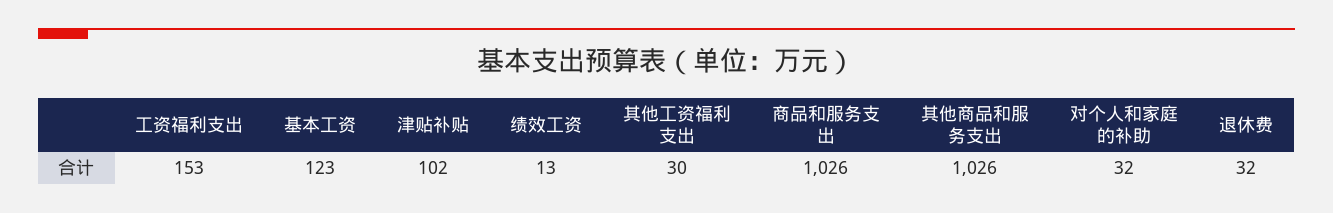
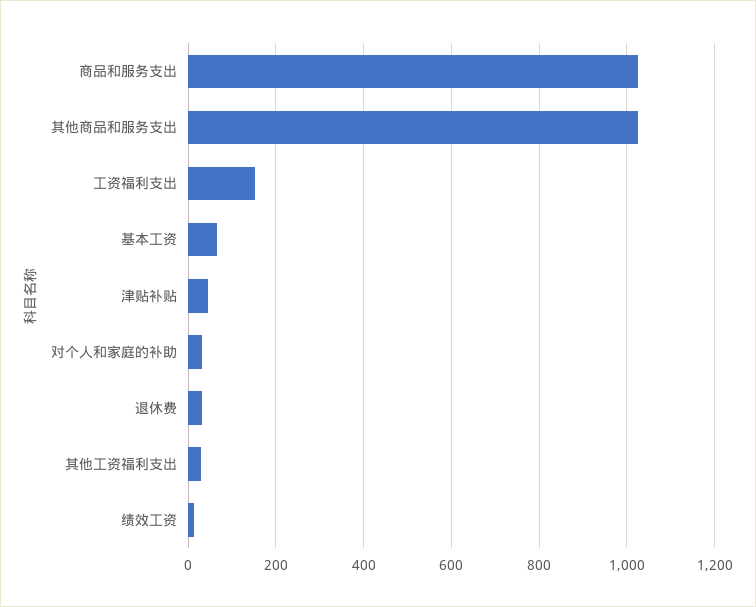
  {
    "工资福利支出": 153,
-   "基本工资": 123,
+   "基本工资": 60,
-   "津贴补贴": 102,
+   "津贴补贴": 40,
    "绩效工资": 13,
    "其他工资福利支出": 30,
    "商品和服务支出": 1026,
    "其他商品和服务支出": 1026,
    "对个人和家庭的补助": 32,
    "退休费": 32
  }

